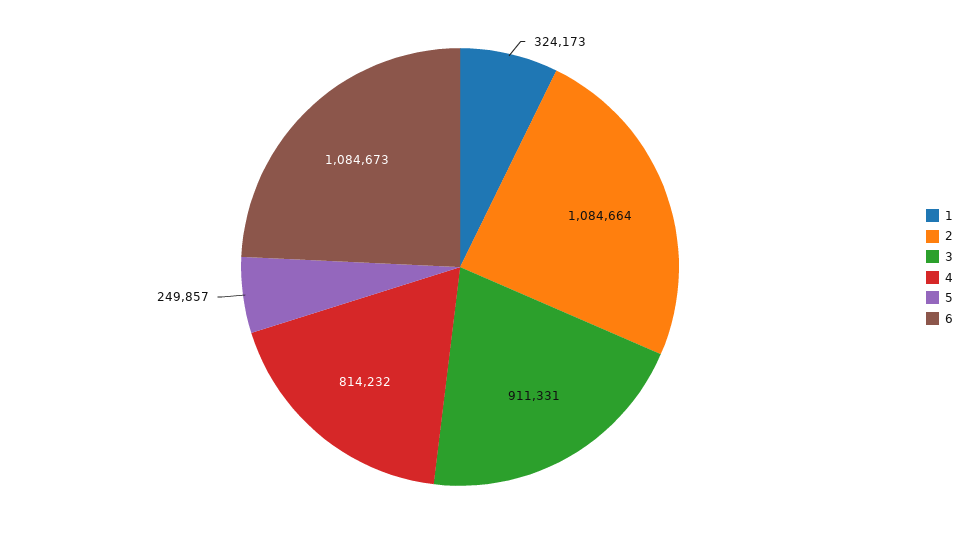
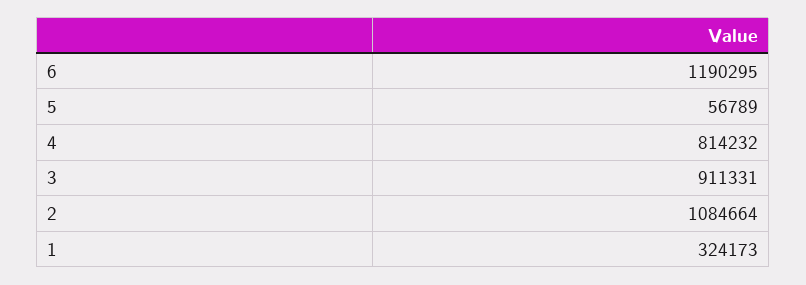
  {
    "1": 324173,
    "2": 1084664,
    "3": 911331,
    "4": 814232,
-   "5": 249857,
+   "5": 56789,
-   "6": 1084673
+   "6": 1190295
  }

